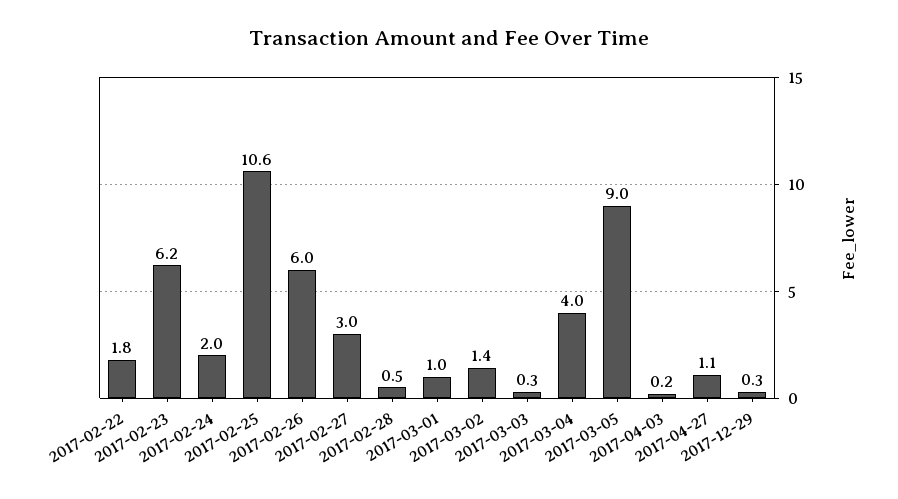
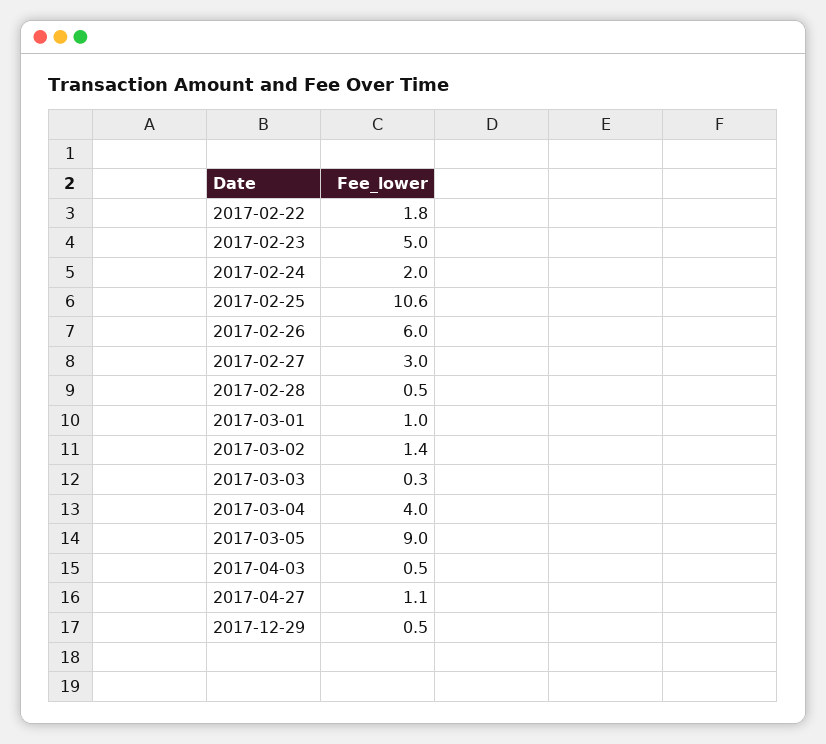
  {
    "2017-02-22": 1.8,
-   "2017-02-23": 6.2,
+   "2017-02-23": 5,
    "2017-02-24": 2,
    "2017-02-25": 10.6,
    "2017-02-26": 6,
    "2017-02-27": 3,
    "2017-02-28": 0.5,
    "2017-03-01": 1,
    "2017-03-02": 1.4,
    "2017-03-03": 0.3,
    "2017-03-04": 4,
    "2017-03-05": 9,
-   "2017-04-03": 0.2,
+   "2017-04-03": 0.5,
    "2017-04-27": 1.1,
-   "2017-12-29": 0.3
+   "2017-12-29": 0.5
  }

